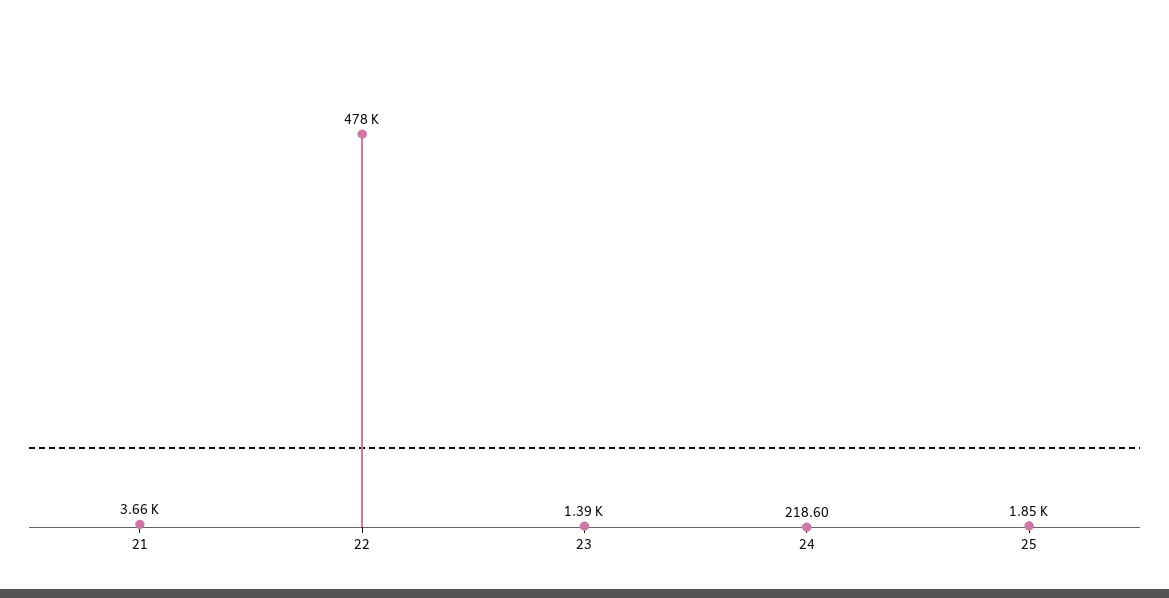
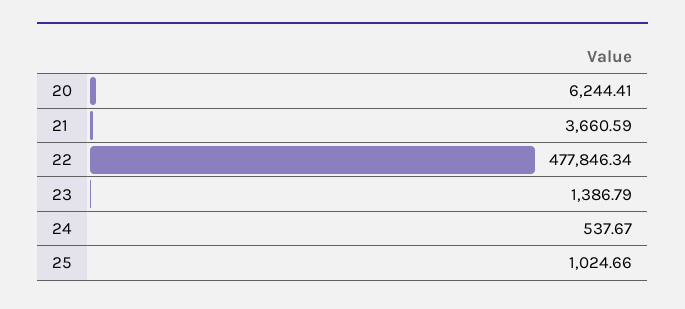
  {
    "21": 3660.59,
    "22": 477846.34,
    "23": 1386.79,
-   "24": 218.6,
+   "24": 537.67,
-   "25": 1850
+   "25": 1024.66,
+   "20": 6244.41
  }

